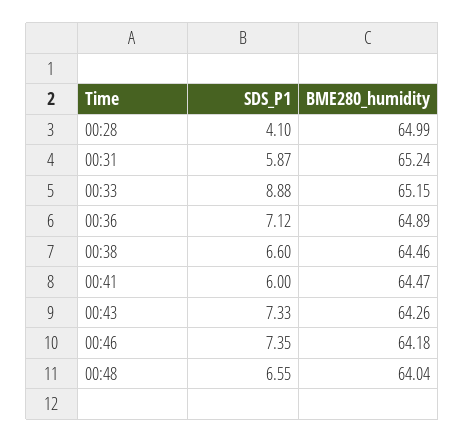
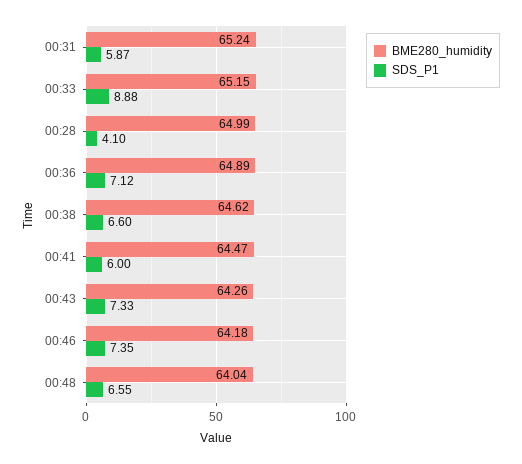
  {
    "SDS_P1": {
      "00:28": 4.1,
      "00:31": 5.87,
      "00:33": 8.88,
      "00:36": 7.12,
      "00:38": 6.6,
      "00:41": 6,
      "00:43": 7.33,
      "00:46": 7.35,
      "00:48": 6.55
    },
    "BME280_humidity": {
      "00:28": 64.99,
      "00:31": 65.24,
      "00:33": 65.15,
      "00:36": 64.89,
-     "00:38": 64.46,
+     "00:38": 64.62,
      "00:41": 64.47,
      "00:43": 64.26,
      "00:46": 64.18,
      "00:48": 64.04
    }
  }

